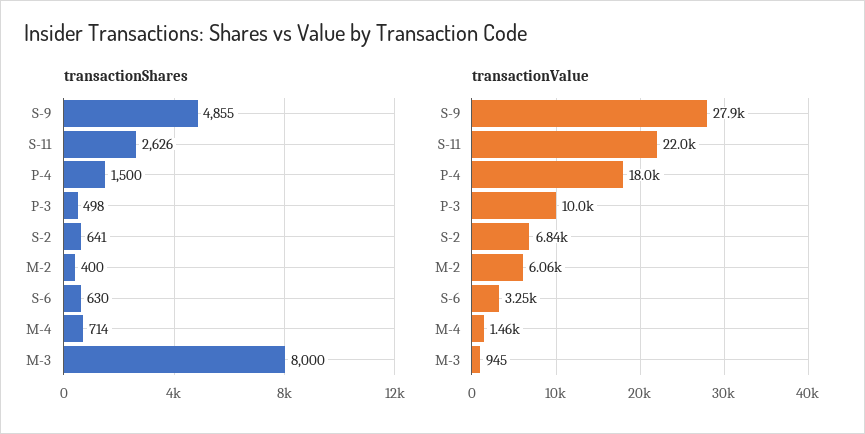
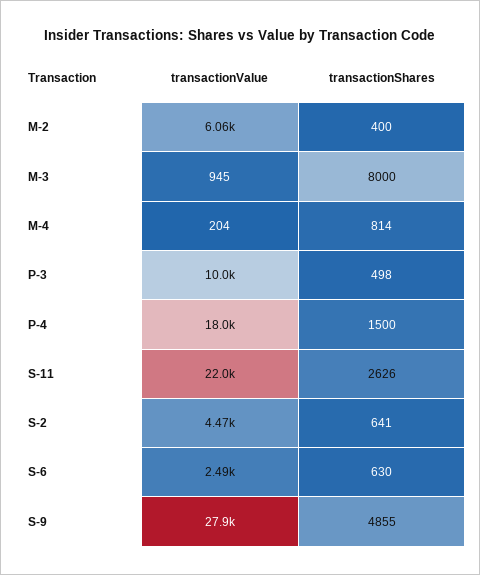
  {
    "transactionShares": {
      "S-9": 4855,
      "S-11": 2626,
      "P-4": 1500,
      "P-3": 498,
      "S-2": 641,
      "M-2": 400,
      "S-6": 630,
-     "M-4": 714,
+     "M-4": 814,
      "M-3": 8000
    },
    "transactionValue": {
      "S-9": 27900,
      "S-11": 22000,
      "P-4": 18000,
      "P-3": 10000,
-     "S-2": 6840,
+     "S-2": 4470,
      "M-2": 6060,
-     "S-6": 3250,
+     "S-6": 2490,
-     "M-4": 1460,
+     "M-4": 204,
      "M-3": 945
    }
  }

